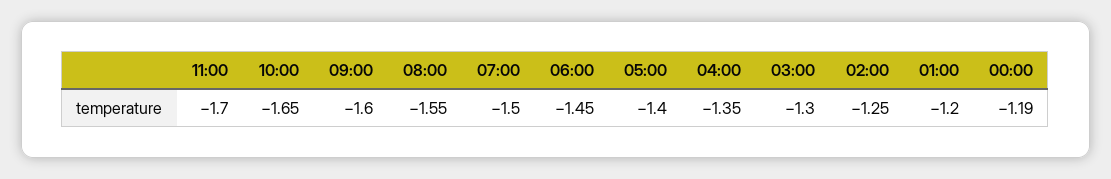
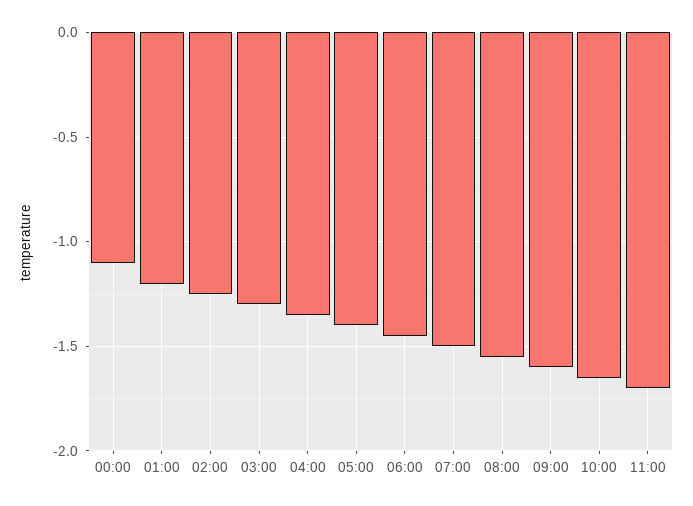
  {
    "11:00": -1.7,
    "10:00": -1.65,
    "09:00": -1.6,
    "08:00": -1.55,
    "07:00": -1.5,
    "06:00": -1.45,
    "05:00": -1.4,
    "04:00": -1.35,
    "03:00": -1.3,
    "02:00": -1.25,
    "01:00": -1.2,
-   "00:00": -1.19
+   "00:00": -1.1
  }

